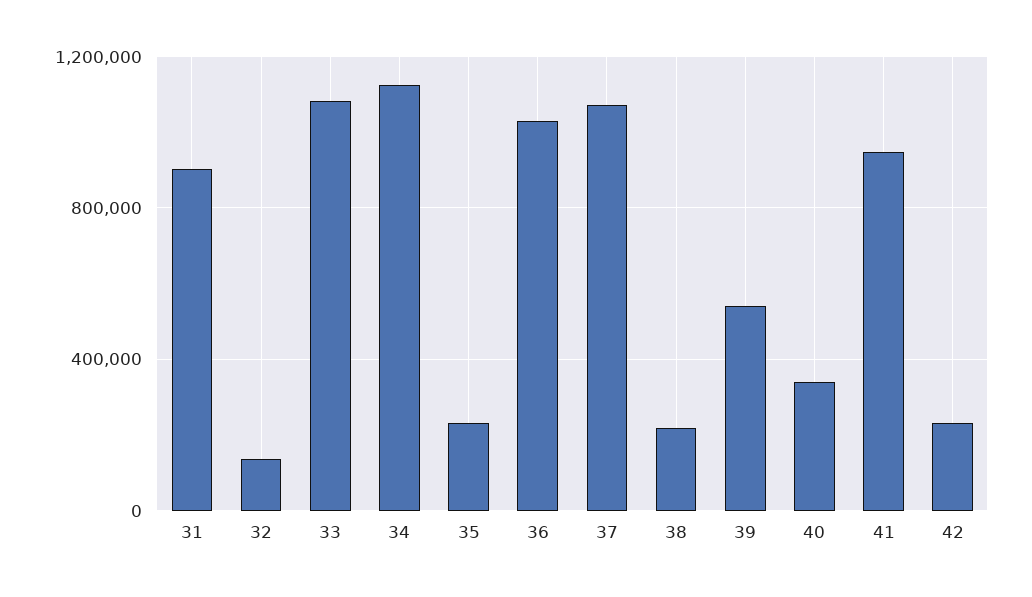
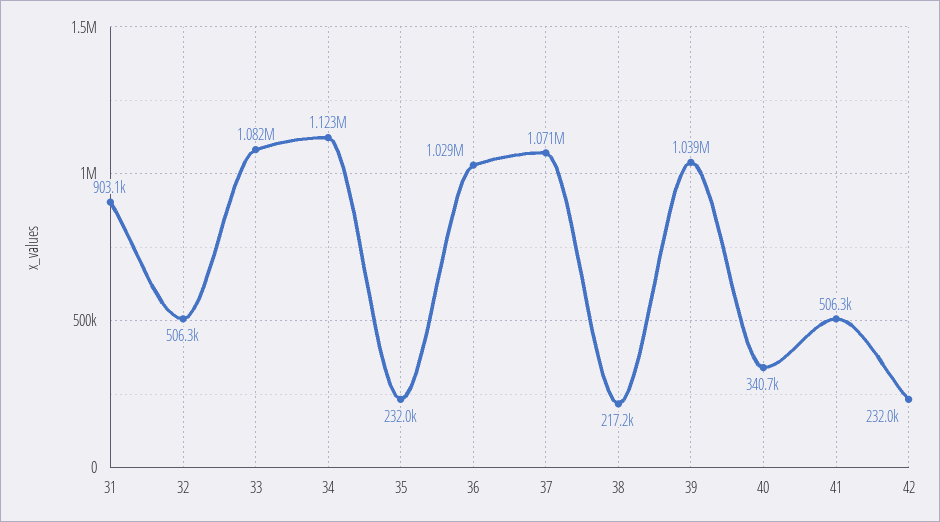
  {
    "31": 903100,
-   "32": 150000,
+   "32": 506300,
    "33": 1082000,
    "34": 1123000,
    "35": 232000,
    "36": 1029000,
    "37": 1071000,
    "38": 217200,
-   "39": 550000,
+   "39": 1039000,
    "40": 340700,
-   "41": 950000,
+   "41": 506300,
    "42": 232000
  }

